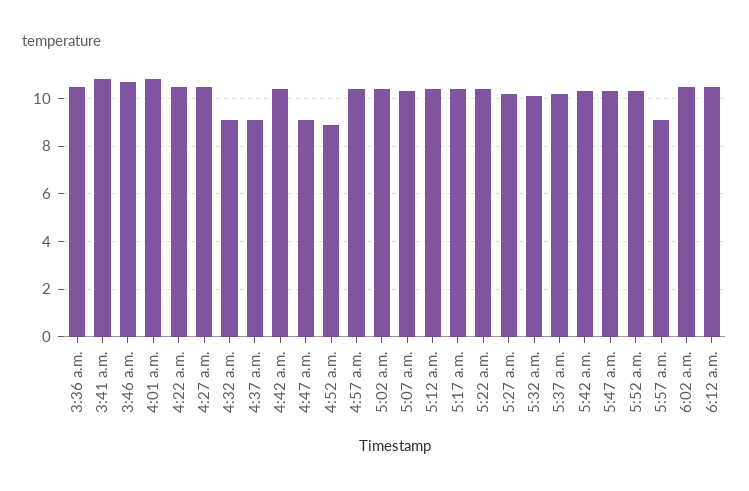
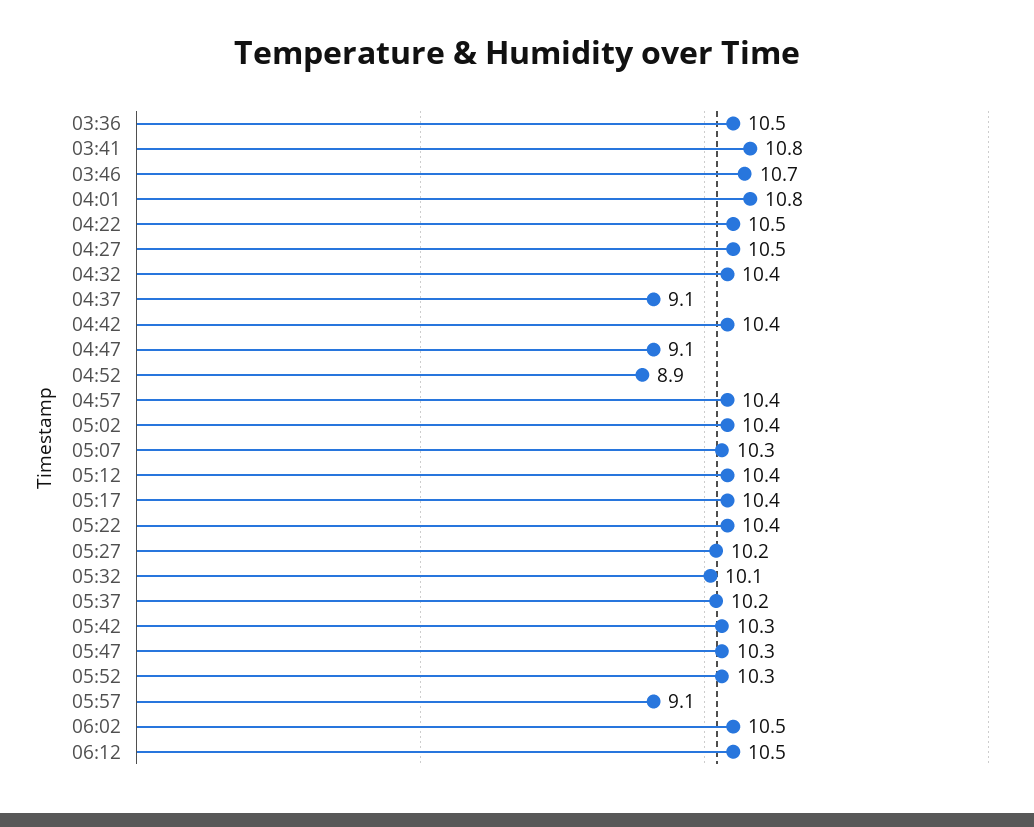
  {
    "3:36 a.m.": 10.5,
    "3:41 a.m.": 10.8,
    "3:46 a.m.": 10.7,
    "4:01 a.m.": 10.8,
    "4:22 a.m.": 10.5,
    "4:27 a.m.": 10.5,
-   "4:32 a.m.": 9,
+   "4:32 a.m.": 10.4,
    "4:37 a.m.": 9.1,
    "4:42 a.m.": 10.4,
    "4:47 a.m.": 9.1,
    "4:52 a.m.": 8.9,
    "4:57 a.m.": 10.4,
    "5:02 a.m.": 10.4,
    "5:07 a.m.": 10.3,
    "5:12 a.m.": 10.4,
    "5:17 a.m.": 10.4,
    "5:22 a.m.": 10.4,
    "5:27 a.m.": 10.2,
    "5:32 a.m.": 10.1,
    "5:37 a.m.": 10.2,
    "5:42 a.m.": 10.3,
    "5:47 a.m.": 10.3,
    "5:52 a.m.": 10.3,
    "5:57 a.m.": 9.1,
    "6:02 a.m.": 10.5,
    "6:12 a.m.": 10.5
  }

